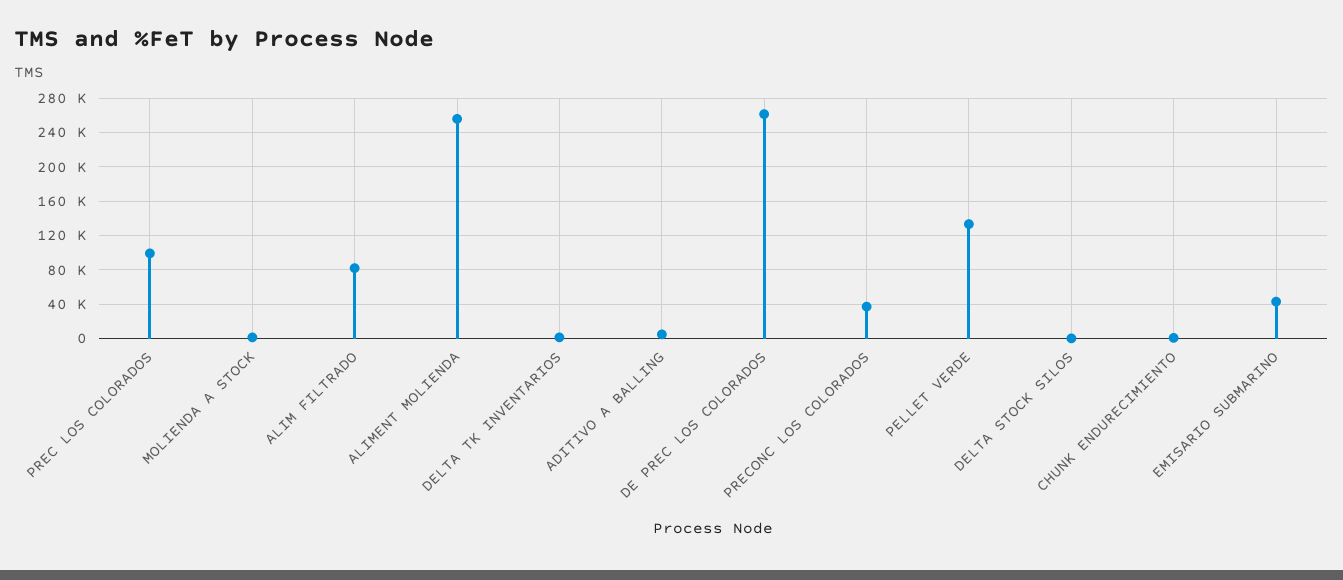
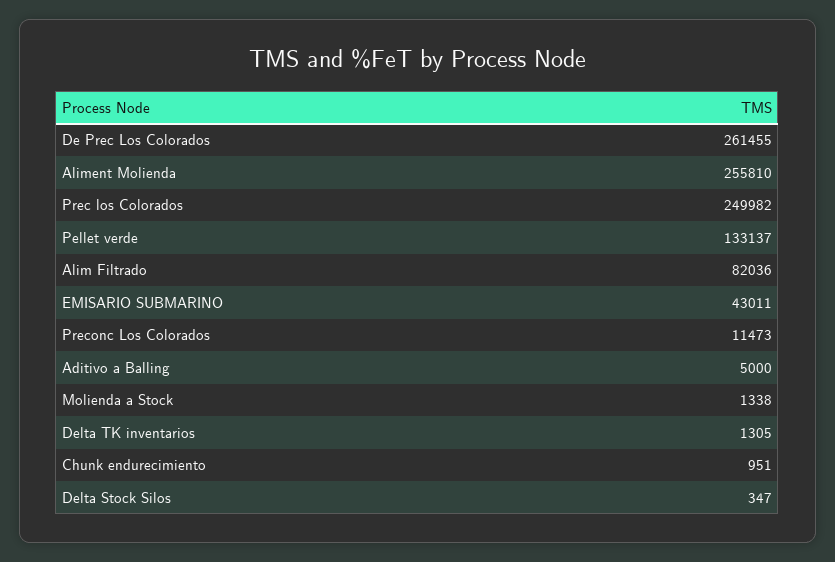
  {
-   "PREC LOS COLORADOS": 100000,
+   "PREC LOS COLORADOS": 249982,
    "MOLIENDA A STOCK": 1338,
    "ALIM FILTRADO": 82036,
    "ALIMENT MOLIENDA": 255810,
    "DELTA TK INVENTARIOS": 1305,
    "ADITIVO A BALLING": 5000,
    "DE PREC LOS COLORADOS": 261455,
-   "PRECONC LOS COLORADOS": 40000,
+   "PRECONC LOS COLORADOS": 11473,
    "PELLET VERDE": 133137,
    "DELTA STOCK SILOS": 347,
    "CHUNK ENDURECIMIENTO": 951,
    "EMISARIO SUBMARINO": 43011
  }

